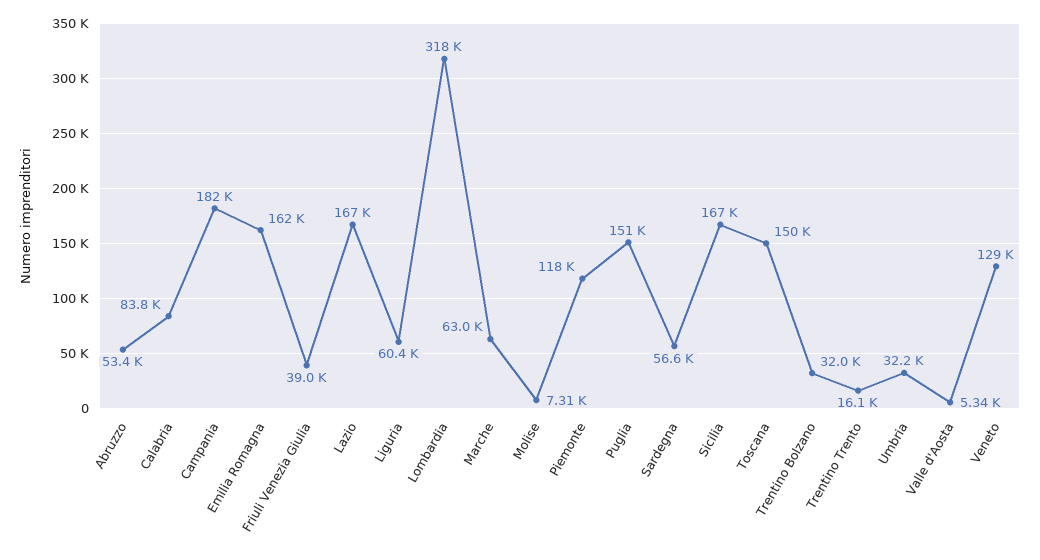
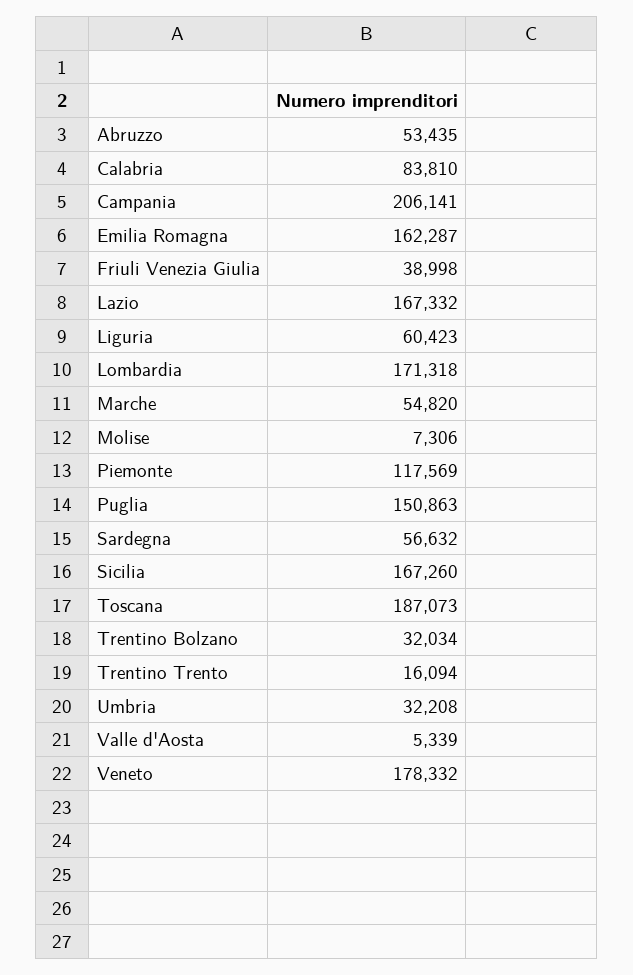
  {
    "Abruzzo": 53435,
    "Calabria": 83810,
-   "Campania": 182000,
+   "Campania": 206141,
    "Emilia Romagna": 162287,
    "Friuli Venezia Giulia": 38998,
    "Lazio": 167332,
    "Liguria": 60423,
-   "Lombardia": 318000,
+   "Lombardia": 171318,
-   "Marche": 63000,
+   "Marche": 54820,
    "Molise": 7306,
    "Piemonte": 117569,
    "Puglia": 150863,
    "Sardegna": 56632,
    "Sicilia": 167260,
-   "Toscana": 150000,
+   "Toscana": 187073,
    "Trentino Bolzano": 32034,
    "Trentino Trento": 16094,
    "Umbria": 32208,
    "Valle d'Aosta": 5339,
-   "Veneto": 129000
+   "Veneto": 178332
  }

